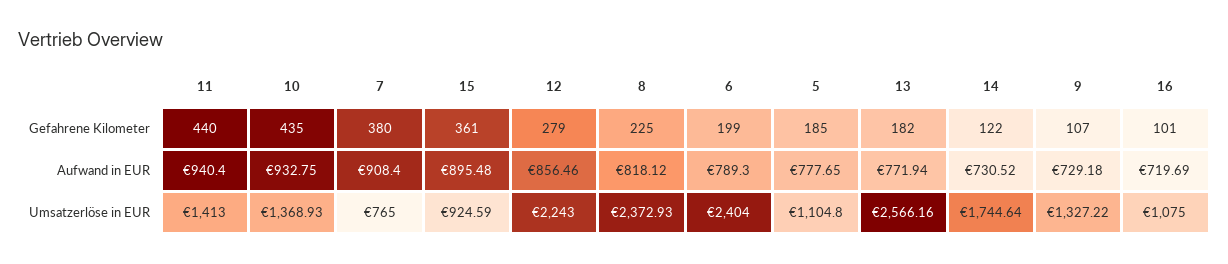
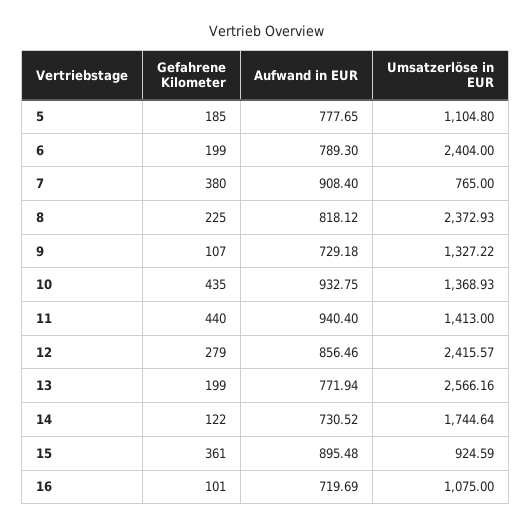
  {
    "11": {
      "Gefahrene Kilometer": 440,
      "Aufwand in EUR": 940.4,
      "Umsatzerlöse in EUR": 1413
    },
    "10": {
      "Gefahrene Kilometer": 435,
      "Aufwand in EUR": 932.75,
      "Umsatzerlöse in EUR": 1368.93
    },
    "7": {
      "Gefahrene Kilometer": 380,
      "Aufwand in EUR": 908.4,
      "Umsatzerlöse in EUR": 765
    },
    "15": {
      "Gefahrene Kilometer": 361,
      "Aufwand in EUR": 895.48,
      "Umsatzerlöse in EUR": 924.59
    },
    "12": {
      "Gefahrene Kilometer": 279,
      "Aufwand in EUR": 856.46,
-     "Umsatzerlöse in EUR": 2243
+     "Umsatzerlöse in EUR": 2415.57
    },
    "8": {
      "Gefahrene Kilometer": 225,
      "Aufwand in EUR": 818.12,
      "Umsatzerlöse in EUR": 2372.93
    },
    "6": {
      "Gefahrene Kilometer": 199,
      "Aufwand in EUR": 789.3,
      "Umsatzerlöse in EUR": 2404
    },
    "5": {
      "Gefahrene Kilometer": 185,
      "Aufwand in EUR": 777.65,
      "Umsatzerlöse in EUR": 1104.8
    },
    "13": {
-     "Gefahrene Kilometer": 182,
+     "Gefahrene Kilometer": 199,
      "Aufwand in EUR": 771.94,
      "Umsatzerlöse in EUR": 2566.16
    },
    "14": {
      "Gefahrene Kilometer": 122,
      "Aufwand in EUR": 730.52,
      "Umsatzerlöse in EUR": 1744.64
    },
    "9": {
      "Gefahrene Kilometer": 107,
      "Aufwand in EUR": 729.18,
      "Umsatzerlöse in EUR": 1327.22
    },
    "16": {
      "Gefahrene Kilometer": 101,
      "Aufwand in EUR": 719.69,
      "Umsatzerlöse in EUR": 1075
    }
  }

